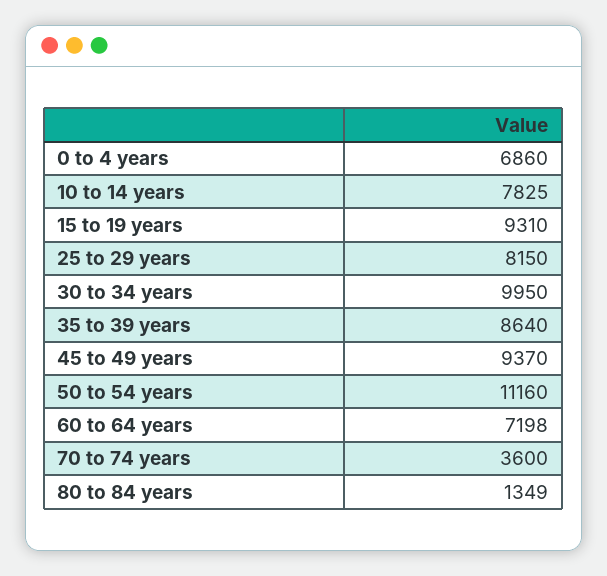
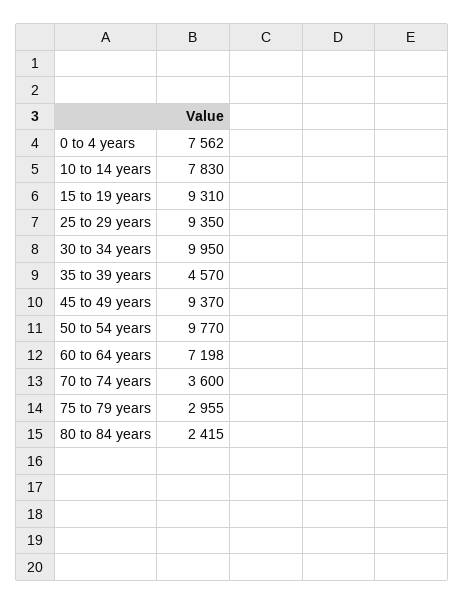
  {
-   "0 to 4 years": 6860,
+   "0 to 4 years": 7562,
-   "10 to 14 years": 7825,
+   "10 to 14 years": 7830,
    "15 to 19 years": 9310,
-   "25 to 29 years": 8150,
+   "25 to 29 years": 9350,
    "30 to 34 years": 9950,
-   "35 to 39 years": 8640,
+   "35 to 39 years": 4570,
    "45 to 49 years": 9370,
-   "50 to 54 years": 11160,
+   "50 to 54 years": 9770,
    "60 to 64 years": 7198,
    "70 to 74 years": 3600,
-   "80 to 84 years": 1349
+   "80 to 84 years": 2415,
+   "75 to 79 years": 2955
  }

